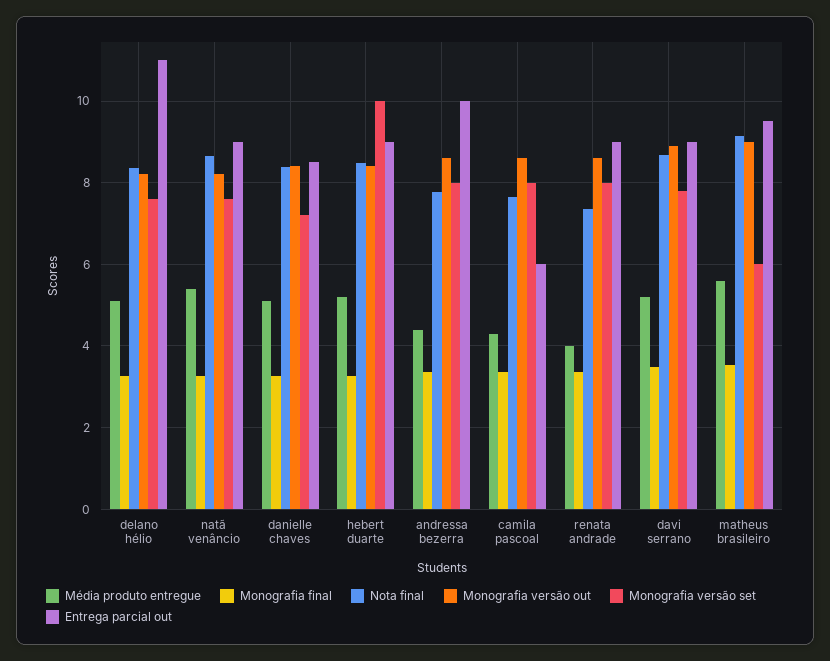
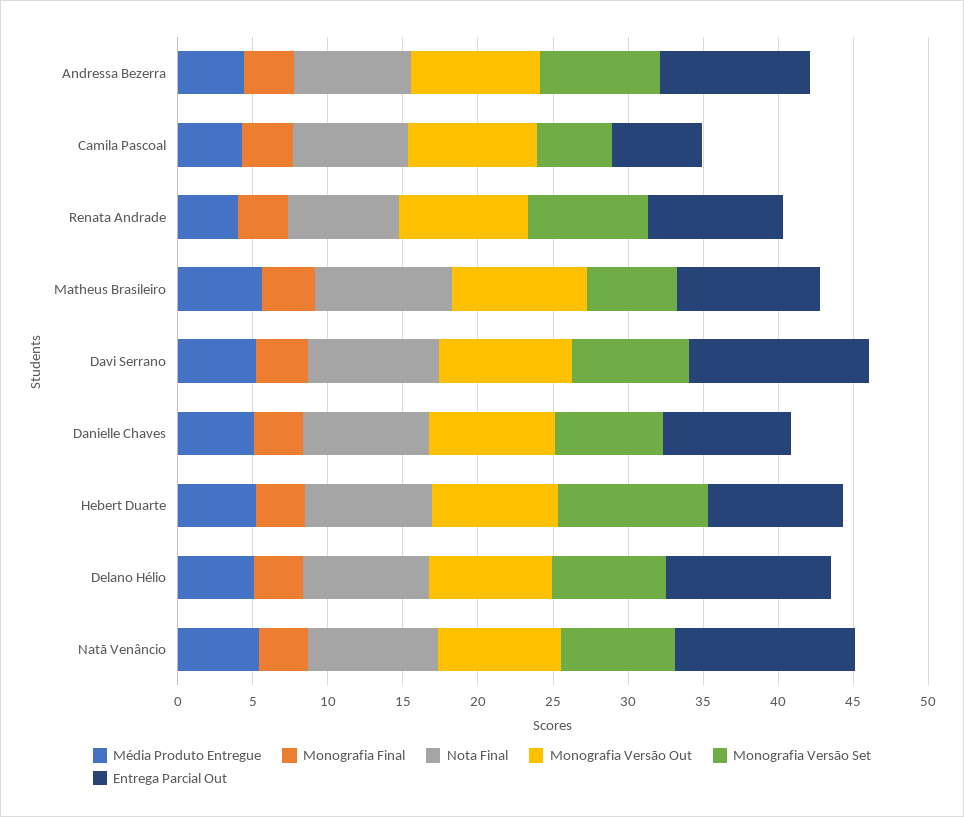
  {
    "Média produto entregue": {
      "delano hélio": 5.2,
      "natã venâncio": 5.4,
      "danielle chaves": 5.2,
      "hebert duarte": 5.2,
      "andressa bezerra": 4.4,
      "camila pascoal": 4.4,
      "renata andrade": 4,
      "davi serrano": 5.2,
      "matheus brasileiro": 5.6
    },
    "Monografia final": {
      "delano hélio": 3.2,
      "natã venâncio": 3.2,
      "danielle chaves": 3.2,
      "hebert duarte": 3.2,
      "andressa bezerra": 3.4,
      "camila pascoal": 3.4,
      "renata andrade": 3.4,
      "davi serrano": 3.4,
      "matheus brasileiro": 3.6
    },
    "Nota final": {
      "delano hélio": 8.4,
      "natã venâncio": 8.6,
      "danielle chaves": 8.4,
      "hebert duarte": 8.4,
      "andressa bezerra": 7.8,
      "camila pascoal": 7.6,
      "renata andrade": 7.4,
      "davi serrano": 8.6,
      "matheus brasileiro": 9.2
    },
    "Monografia versão out": {
      "delano hélio": 8.2,
      "natã venâncio": 8.2,
      "danielle chaves": 8.4,
      "hebert duarte": 8.4,
      "andressa bezerra": 8.6,
      "camila pascoal": 8.6,
      "renata andrade": 8.6,
      "davi serrano": 9,
      "matheus brasileiro": 9
    },
    "Monografia versão set": {
      "delano hélio": 7.6,
      "natã venâncio": 7.6,
      "danielle chaves": 7.2,
      "hebert duarte": 10,
      "andressa bezerra": 8,
-     "camila pascoal": 8,
+     "camila pascoal": 5,
      "renata andrade": 8,
      "davi serrano": 7.8,
      "matheus brasileiro": 6
    },
    "Entrega parcial out": {
      "delano hélio": 11,
-     "natã venâncio": 9,
+     "natã venâncio": 12,
      "danielle chaves": 8.6,
      "hebert duarte": 9,
      "andressa bezerra": 10,
      "camila pascoal": 6,
      "renata andrade": 9,
-     "davi serrano": 9,
+     "davi serrano": 12,
      "matheus brasileiro": 9.6
    }
  }

